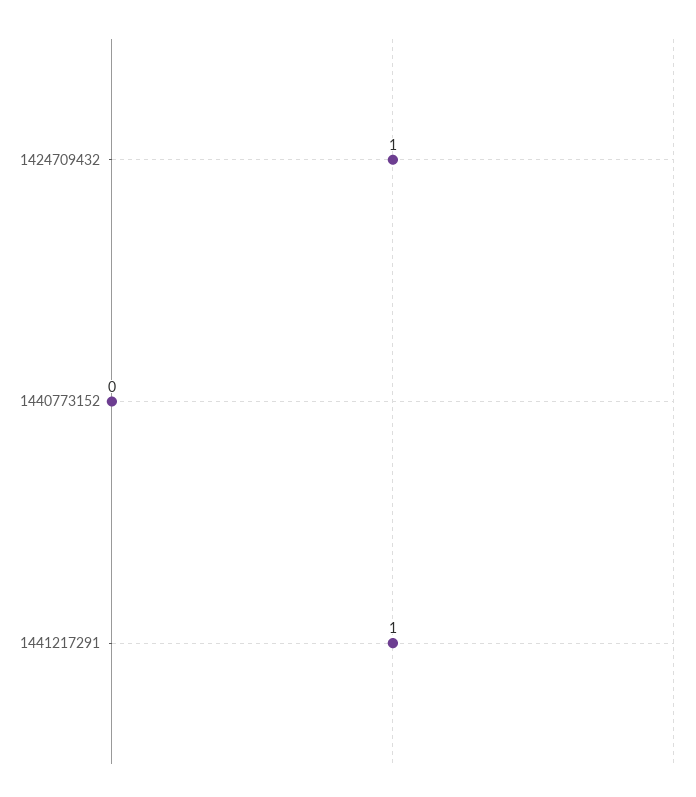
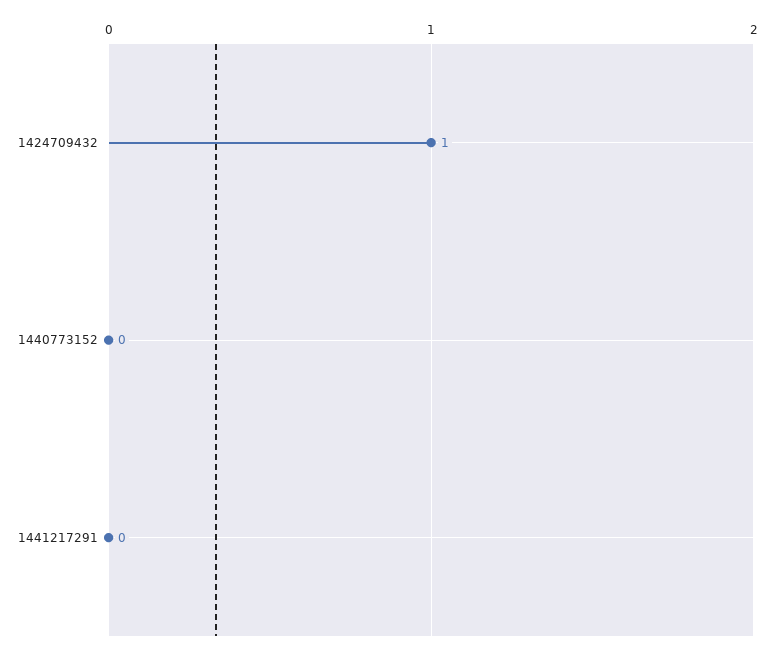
  {
    "1424709432": 1,
    "1440773152": 0,
-   "1441217291": 1
+   "1441217291": 0
  }

